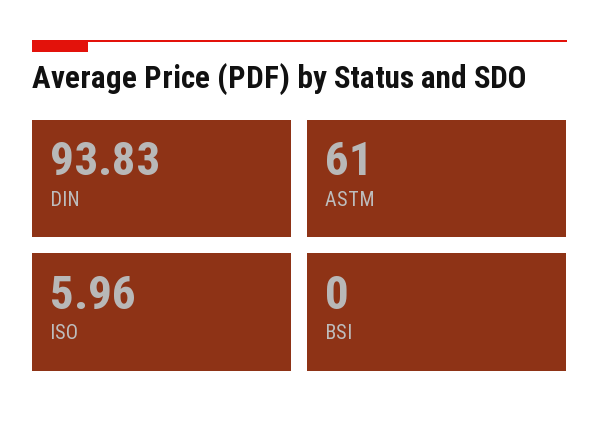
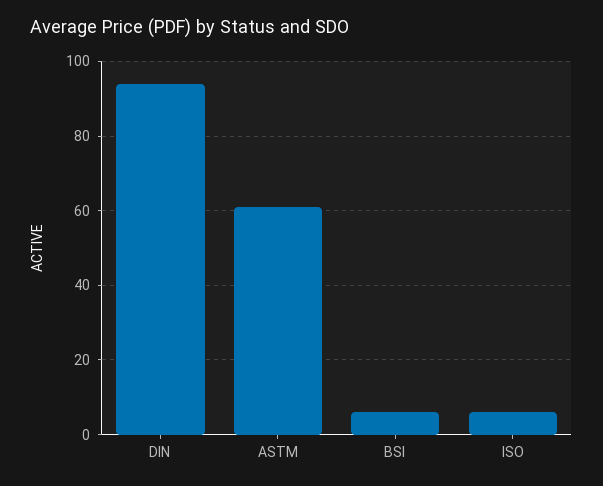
  {
    "DIN": 93.83,
    "ASTM": 61,
    "ISO": 5.96,
-   "BSI": 0
+   "BSI": 6
  }

